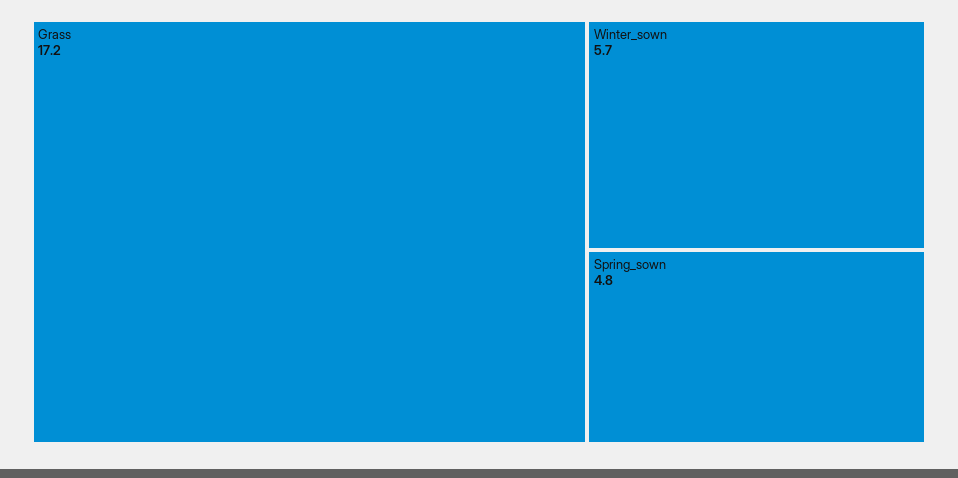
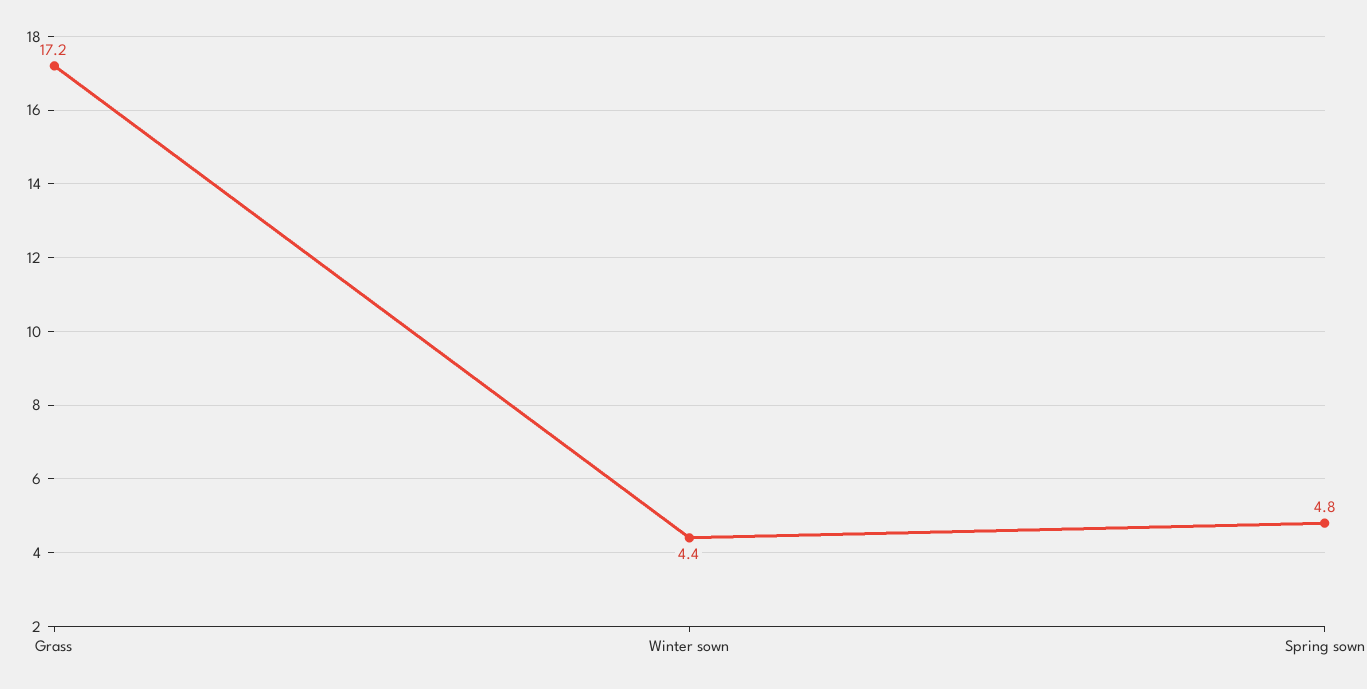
  {
    "Grass": 17.2,
-   "Winter_sown": 5.7,
+   "Winter_sown": 4.4,
    "Spring_sown": 4.8
  }

